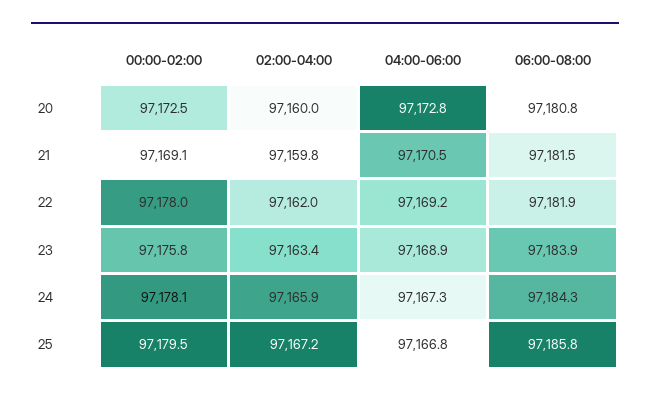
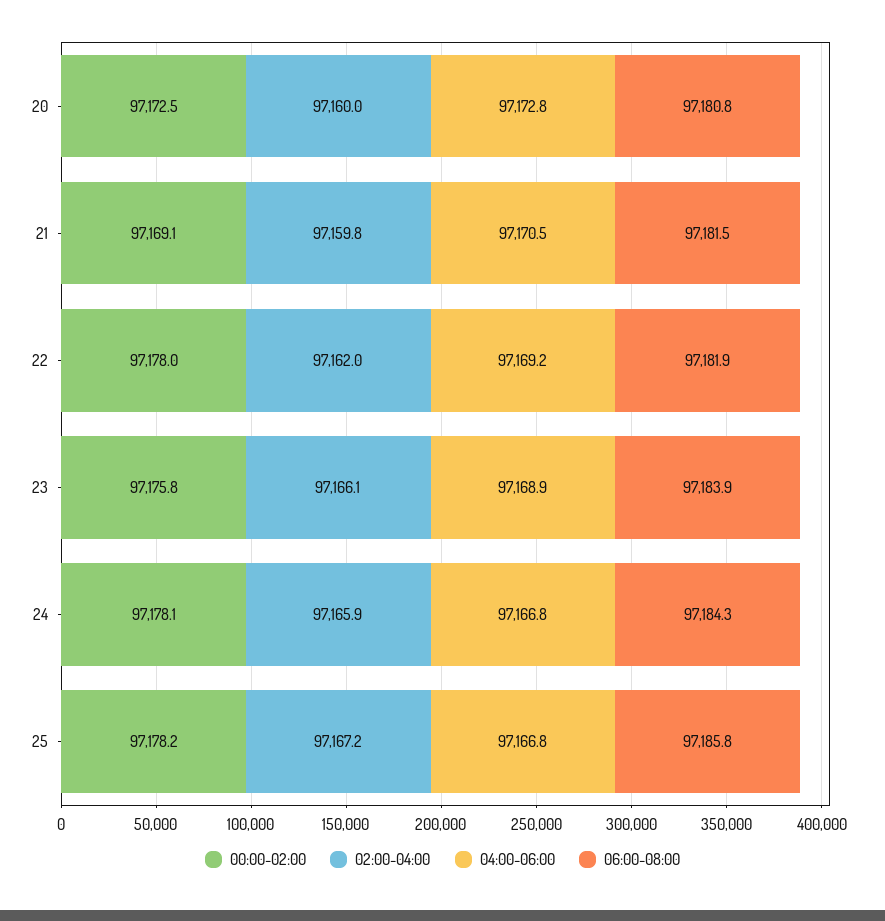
  {
    "00:00-02:00": {
      "20": 97172.5,
      "21": 97169.1,
      "22": 97178,
      "23": 97175.8,
      "24": 97178.1,
-     "25": 97179.5
+     "25": 97178.2
    },
    "02:00-04:00": {
      "20": 97160,
      "21": 97159.8,
      "22": 97162,
-     "23": 97163.4,
+     "23": 97166.1,
      "24": 97165.9,
      "25": 97167.2
    },
    "04:00-06:00": {
      "20": 97172.8,
      "21": 97170.5,
      "22": 97169.2,
      "23": 97168.9,
-     "24": 97167.3,
+     "24": 97166.8,
      "25": 97166.8
    },
    "06:00-08:00": {
      "20": 97180.8,
      "21": 97181.5,
      "22": 97181.9,
      "23": 97183.9,
      "24": 97184.3,
      "25": 97185.8
    }
  }

